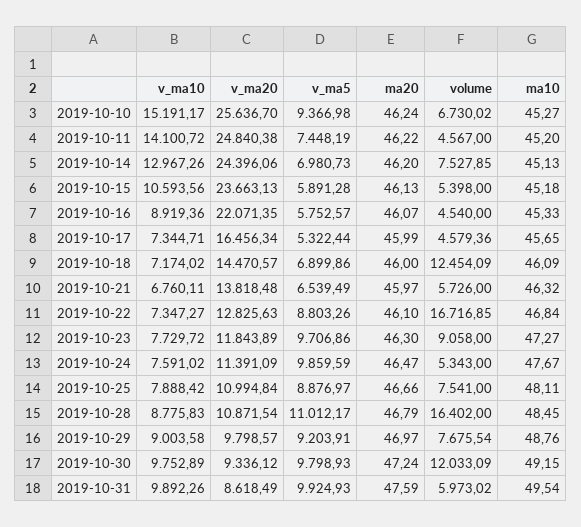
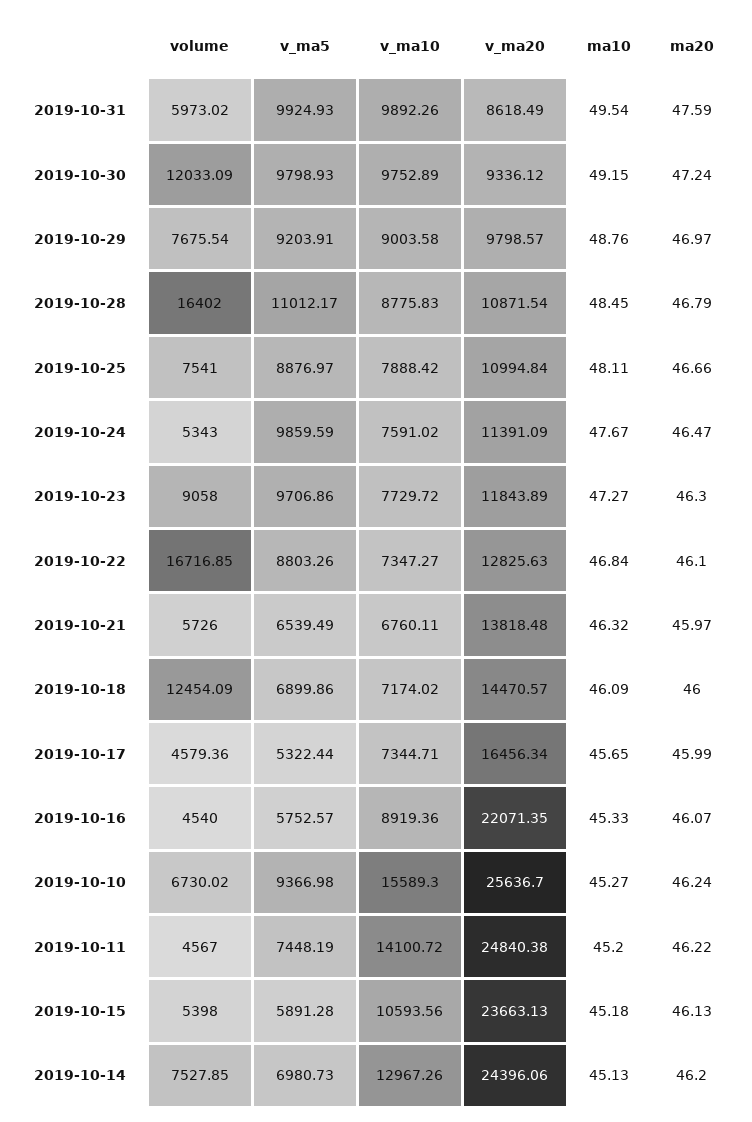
  {
    "v_ma10": {
-     "2019-10-10": 15191.17,
+     "2019-10-10": 15589.3,
      "2019-10-11": 14100.72,
      "2019-10-14": 12967.26,
      "2019-10-15": 10593.56,
      "2019-10-16": 8919.36,
      "2019-10-17": 7344.71,
      "2019-10-18": 7174.02,
      "2019-10-21": 6760.11,
      "2019-10-22": 7347.27,
      "2019-10-23": 7729.72,
      "2019-10-24": 7591.02,
      "2019-10-25": 7888.42,
      "2019-10-28": 8775.83,
      "2019-10-29": 9003.58,
      "2019-10-30": 9752.89,
      "2019-10-31": 9892.26
    },
    "v_ma20": {
      "2019-10-10": 25636.7,
      "2019-10-11": 24840.38,
      "2019-10-14": 24396.06,
      "2019-10-15": 23663.13,
      "2019-10-16": 22071.35,
      "2019-10-17": 16456.34,
      "2019-10-18": 14470.57,
      "2019-10-21": 13818.48,
      "2019-10-22": 12825.63,
      "2019-10-23": 11843.89,
      "2019-10-24": 11391.09,
      "2019-10-25": 10994.84,
      "2019-10-28": 10871.54,
      "2019-10-29": 9798.57,
      "2019-10-30": 9336.12,
      "2019-10-31": 8618.49
    },
    "v_ma5": {
      "2019-10-10": 9366.98,
      "2019-10-11": 7448.19,
      "2019-10-14": 6980.73,
      "2019-10-15": 5891.28,
      "2019-10-16": 5752.57,
      "2019-10-17": 5322.44,
      "2019-10-18": 6899.86,
      "2019-10-21": 6539.49,
      "2019-10-22": 8803.26,
      "2019-10-23": 9706.86,
      "2019-10-24": 9859.59,
      "2019-10-25": 8876.97,
      "2019-10-28": 11012.17,
      "2019-10-29": 9203.91,
      "2019-10-30": 9798.93,
      "2019-10-31": 9924.93
    },
    "ma20": {
      "2019-10-10": 46.24,
      "2019-10-11": 46.22,
      "2019-10-14": 46.2,
      "2019-10-15": 46.13,
      "2019-10-16": 46.07,
      "2019-10-17": 45.99,
      "2019-10-18": 46,
      "2019-10-21": 45.97,
      "2019-10-22": 46.1,
      "2019-10-23": 46.3,
      "2019-10-24": 46.47,
      "2019-10-25": 46.66,
      "2019-10-28": 46.79,
      "2019-10-29": 46.97,
      "2019-10-30": 47.24,
      "2019-10-31": 47.59
    },
    "volume": {
      "2019-10-10": 6730.02,
      "2019-10-11": 4567,
      "2019-10-14": 7527.85,
      "2019-10-15": 5398,
      "2019-10-16": 4540,
      "2019-10-17": 4579.36,
      "2019-10-18": 12454.09,
      "2019-10-21": 5726,
      "2019-10-22": 16716.85,
      "2019-10-23": 9058,
      "2019-10-24": 5343,
      "2019-10-25": 7541,
      "2019-10-28": 16402,
      "2019-10-29": 7675.54,
      "2019-10-30": 12033.09,
      "2019-10-31": 5973.02
    },
    "ma10": {
      "2019-10-10": 45.27,
      "2019-10-11": 45.2,
      "2019-10-14": 45.13,
      "2019-10-15": 45.18,
      "2019-10-16": 45.33,
      "2019-10-17": 45.65,
      "2019-10-18": 46.09,
      "2019-10-21": 46.32,
      "2019-10-22": 46.84,
      "2019-10-23": 47.27,
      "2019-10-24": 47.67,
      "2019-10-25": 48.11,
      "2019-10-28": 48.45,
      "2019-10-29": 48.76,
      "2019-10-30": 49.15,
      "2019-10-31": 49.54
    }
  }

